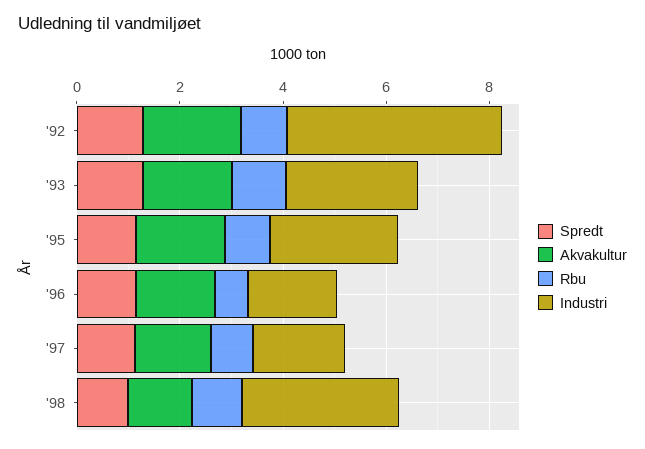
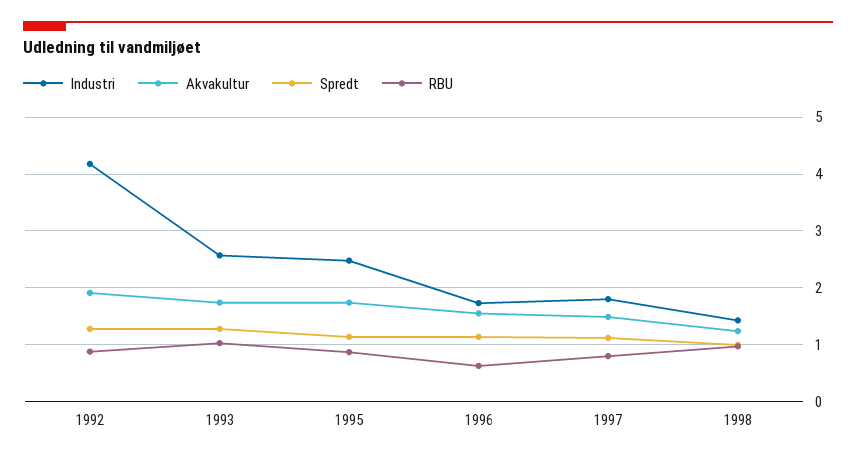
  {
    "Spredt": {
      "'92": 1.2,
      "'93": 1.2,
      "'95": 1.2,
      "'96": 1.2,
      "'97": 1.2,
      "'98": 1
    },
    "Akvakultur": {
      "'92": 2,
      "'93": 1.8,
      "'95": 1.8,
      "'96": 1.6,
      "'97": 1.4,
      "'98": 1.2
    },
    "Rbu": {
      "'92": 0.8,
      "'93": 1,
      "'95": 0.8,
      "'96": 0.6,
      "'97": 0.8,
      "'98": 1
    },
    "Industri": {
      "'92": 4.2,
      "'93": 2.6,
      "'95": 2.4,
      "'96": 1.8,
      "'97": 1.8,
-     "'98": 3
+     "'98": 1.4
    }
  }

